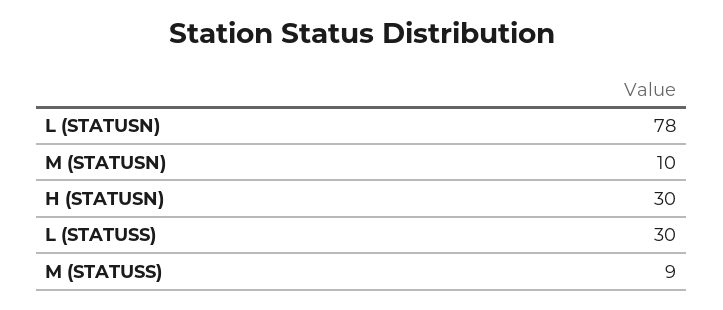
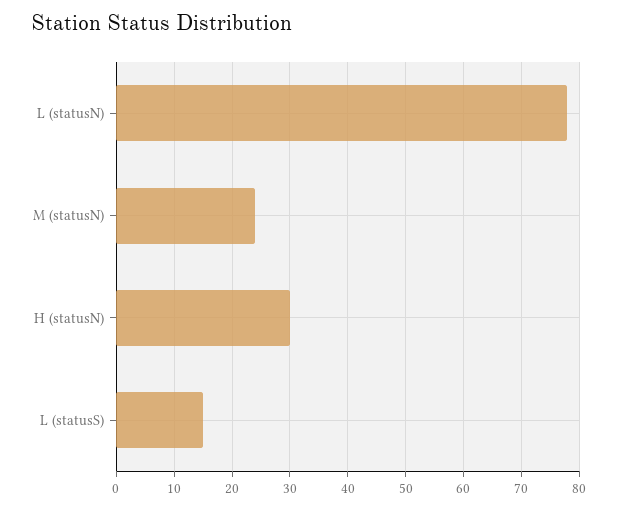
  {
    "L (STATUSN)": 78,
-   "M (STATUSN)": 10,
+   "M (STATUSN)": 25,
    "H (STATUSN)": 30,
-   "L (STATUSS)": 30,
+   "L (STATUSS)": 15
-   "M (STATUSS)": 9
  }

